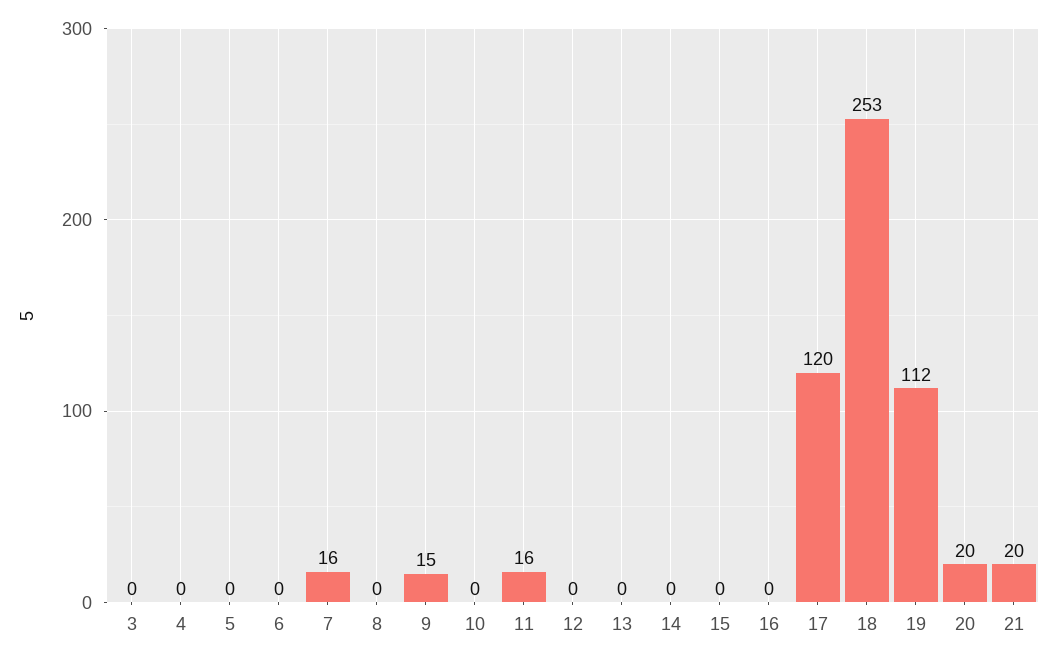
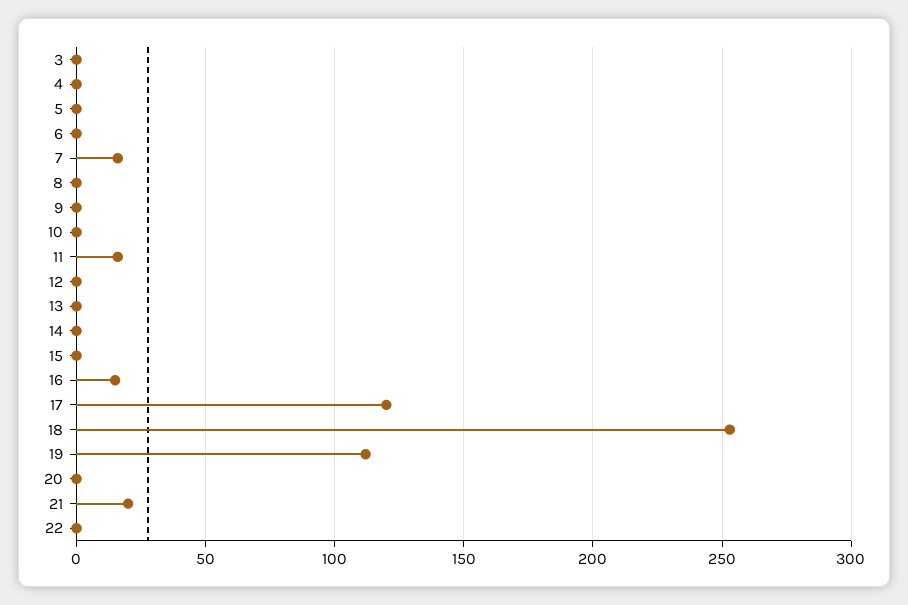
  {
    "3": 0,
    "4": 0,
    "5": 0,
    "6": 0,
    "7": 16,
    "8": 0,
-   "9": 15,
+   "9": 0,
    "10": 0,
    "11": 16,
    "12": 0,
    "13": 0,
    "14": 0,
    "15": 0,
-   "16": 0,
+   "16": 15,
    "17": 120,
    "18": 253,
    "19": 112,
-   "20": 20,
+   "20": 0,
-   "21": 20
+   "21": 20,
+   "22": 0
  }

